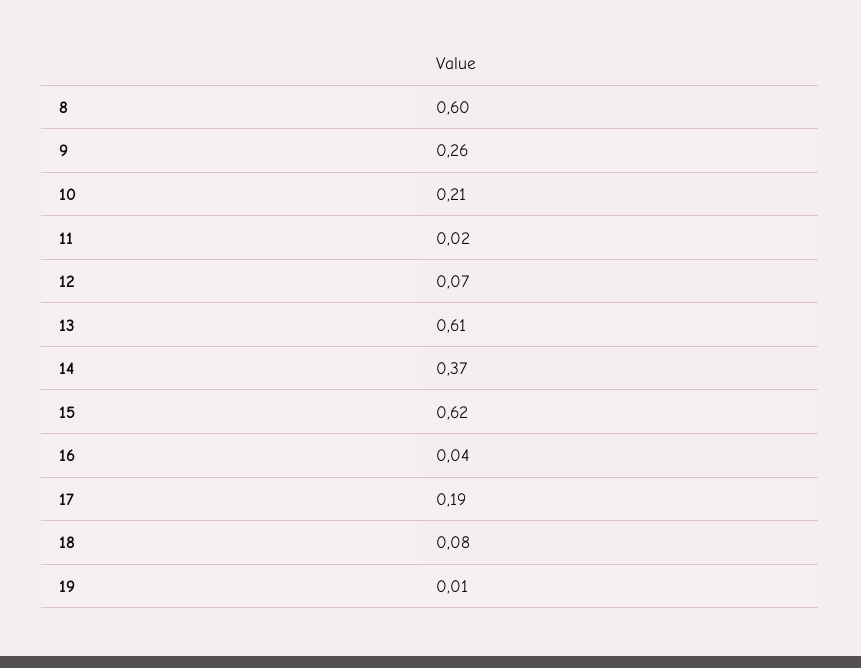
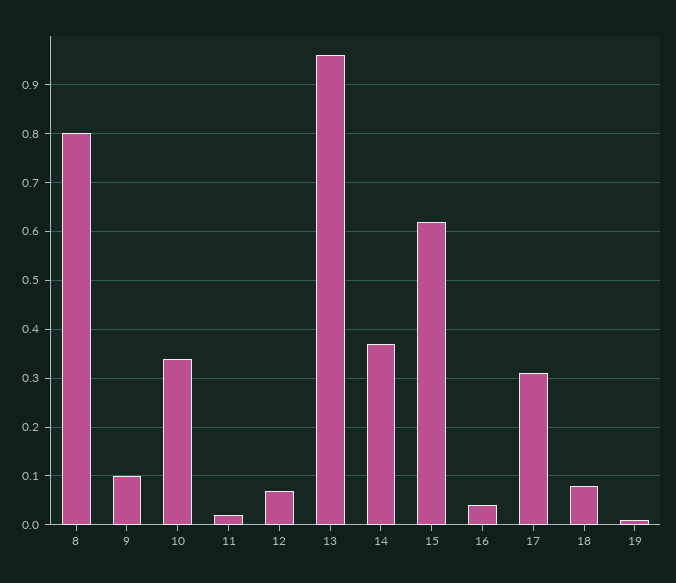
  {
-   "8": 0.6,
+   "8": 0.8,
-   "9": 0.26,
+   "9": 0.1,
-   "10": 0.21,
+   "10": 0.35,
    "11": 0.02,
    "12": 0.07,
-   "13": 0.61,
+   "13": 0.95,
    "14": 0.37,
    "15": 0.62,
    "16": 0.04,
-   "17": 0.19,
+   "17": 0.3,
    "18": 0.08,
    "19": 0.01
  }

